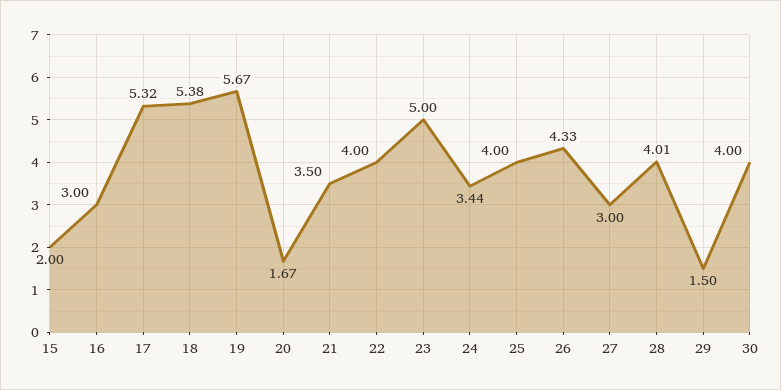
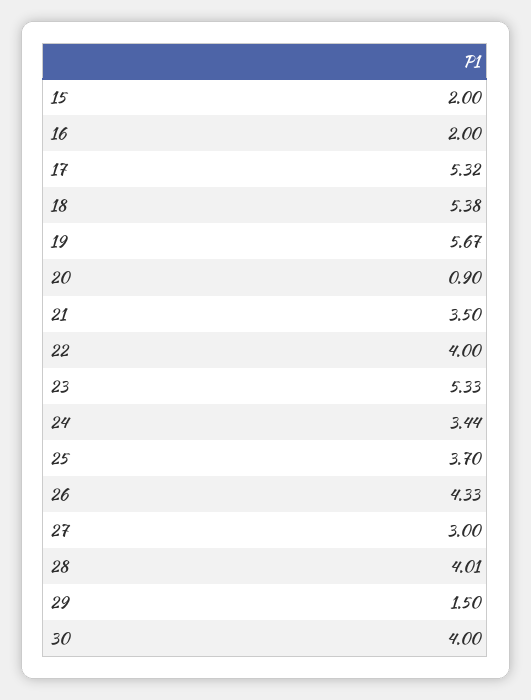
  {
    "15": 2,
-   "16": 3,
+   "16": 2,
    "17": 5.32,
    "18": 5.38,
    "19": 5.67,
-   "20": 1.67,
+   "20": 0.9,
    "21": 3.5,
    "22": 4,
-   "23": 5,
+   "23": 5.33,
    "24": 3.44,
-   "25": 4,
+   "25": 3.7,
    "26": 4.33,
    "27": 3,
    "28": 4.01,
    "29": 1.5,
    "30": 4
  }

